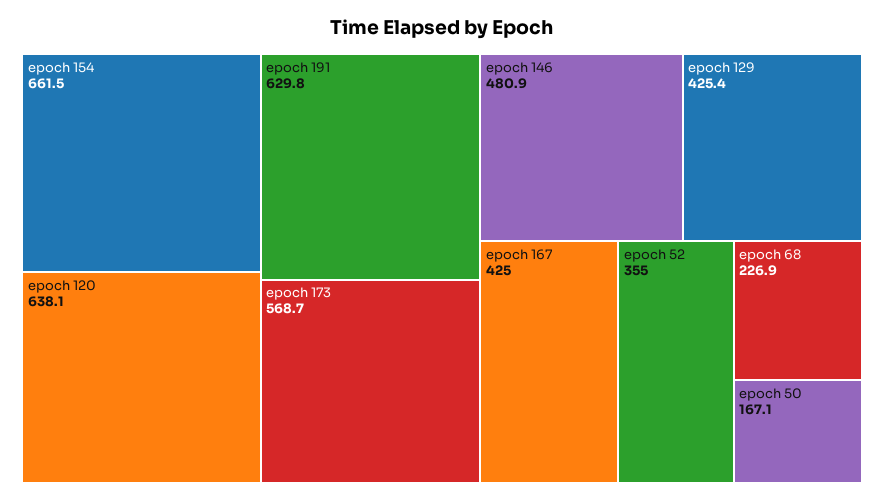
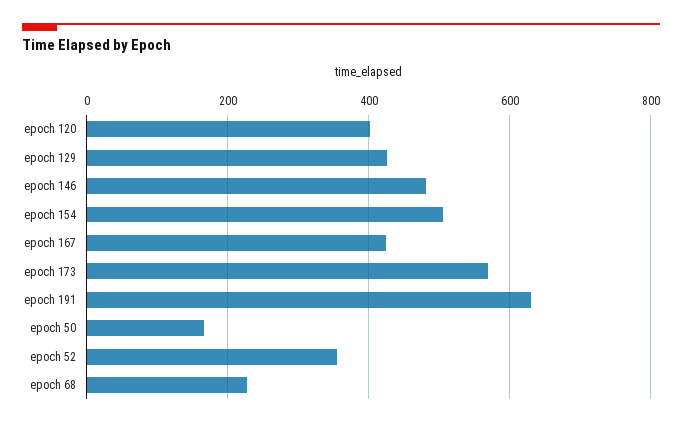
  {
-   "epoch 154": 661.5,
+   "epoch 154": 500,
-   "epoch 120": 638.1,
+   "epoch 120": 400,
    "epoch 191": 629.8,
    "epoch 173": 568.7,
    "epoch 146": 480.9,
    "epoch 129": 425.4,
    "epoch 167": 425,
    "epoch 52": 355,
    "epoch 68": 226.9,
    "epoch 50": 167.1
  }

